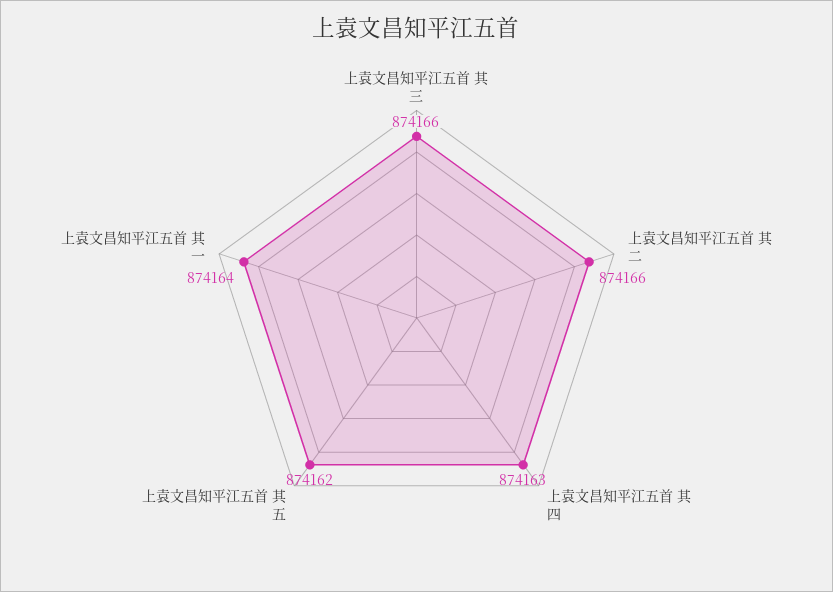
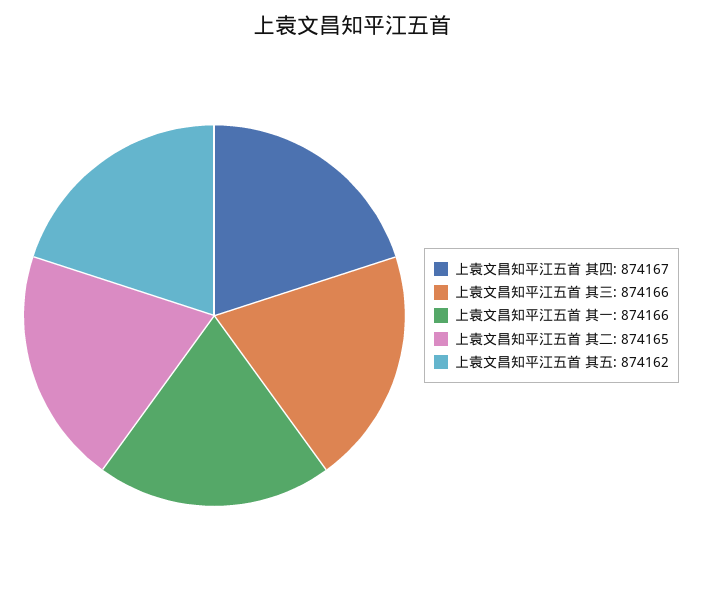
  {
    "上袁文昌知平江五首 其三": 874166,
-   "上袁文昌知平江五首 其二": 874166,
+   "上袁文昌知平江五首 其二": 874165,
-   "上袁文昌知平江五首 其四": 874163,
+   "上袁文昌知平江五首 其四": 874167,
    "上袁文昌知平江五首 其五": 874162,
-   "上袁文昌知平江五首 其一": 874164
+   "上袁文昌知平江五首 其一": 874166
  }

